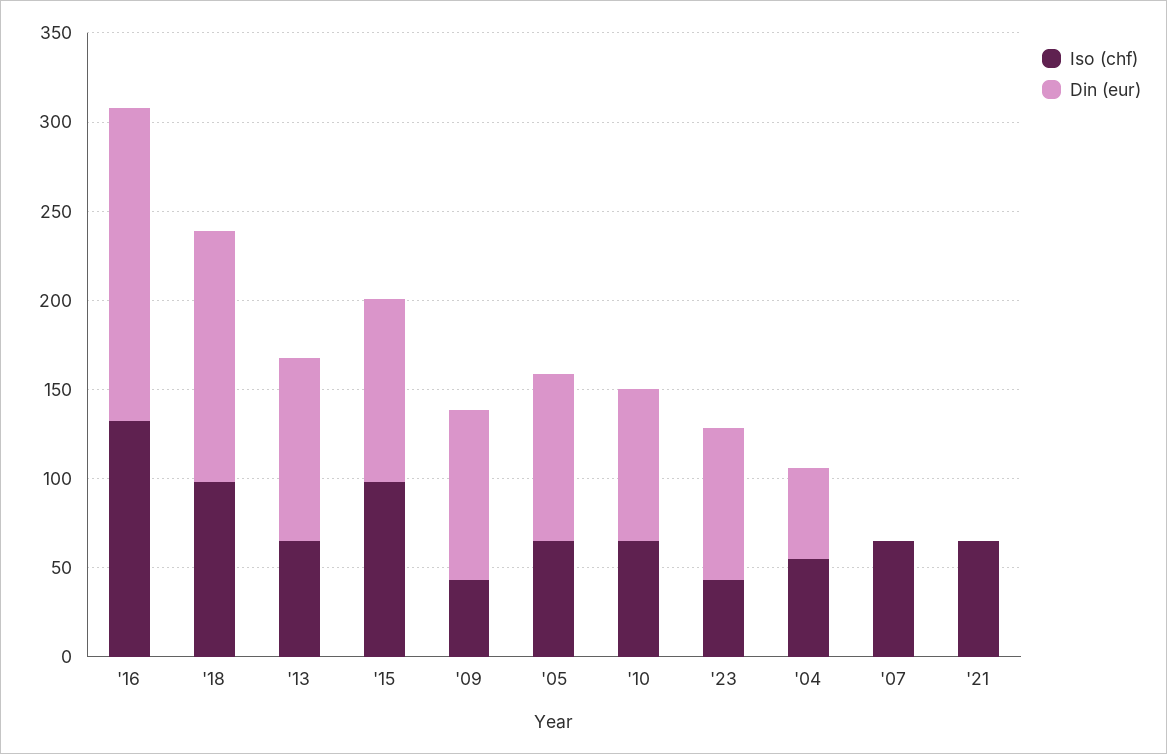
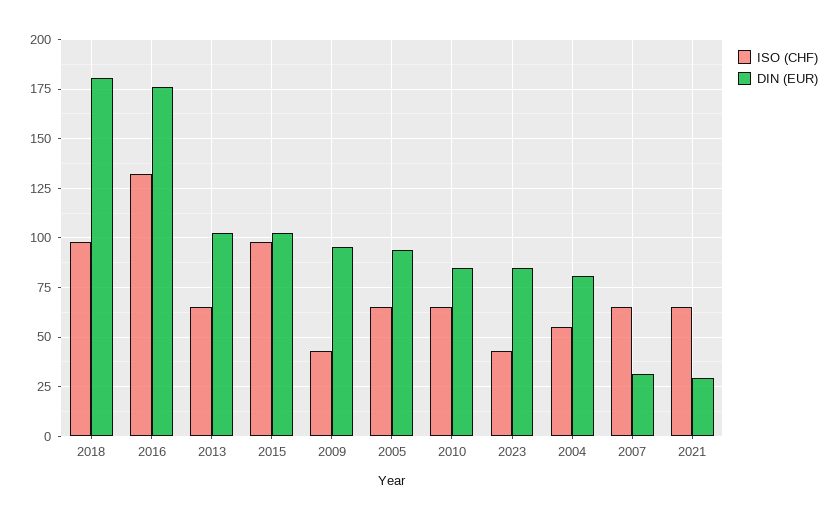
  {
    "Iso (chf)": {
      "'16": 130,
      "'18": 100,
      "'13": 65,
      "'15": 100,
      "'09": 45,
      "'05": 65,
      "'10": 65,
      "'23": 45,
      "'04": 55,
      "'07": 65,
      "'21": 65
    },
    "Din (eur)": {
      "'16": 175,
-     "'18": 140,
+     "'18": 180,
      "'13": 100,
      "'15": 100,
      "'09": 95,
      "'05": 95,
      "'10": 85,
      "'23": 85,
-     "'04": 50,
+     "'04": 80,
-     "'07": 0,
+     "'07": 30,
-     "'21": 0
+     "'21": 30
    }
  }

